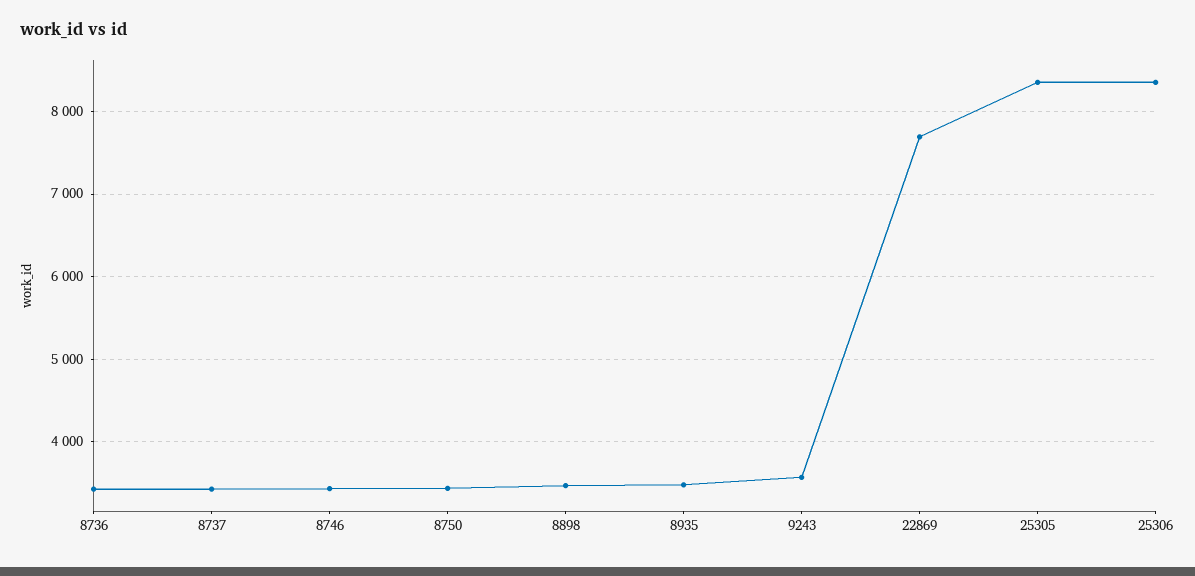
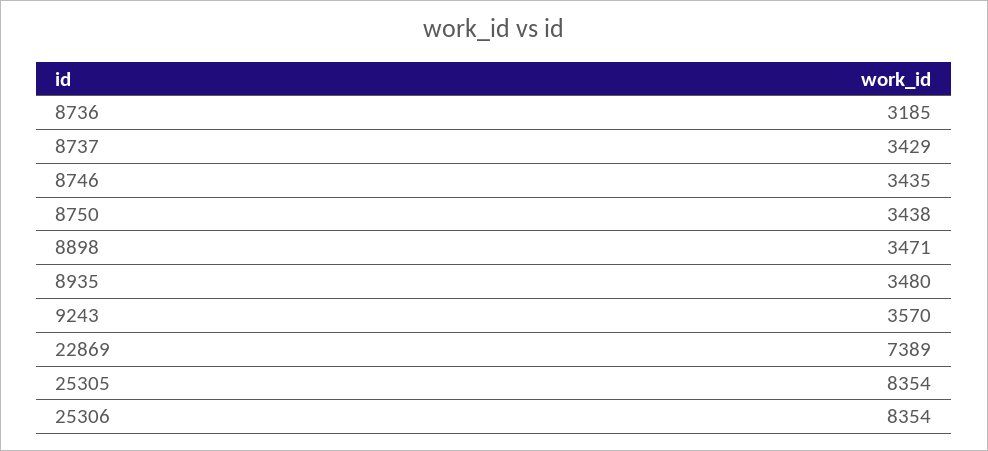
  {
-   "8736": 3400,
+   "8736": 3185,
    "8737": 3429,
    "8746": 3435,
    "8750": 3438,
    "8898": 3471,
    "8935": 3480,
    "9243": 3570,
-   "22869": 7700,
+   "22869": 7389,
    "25305": 8354,
    "25306": 8354
  }

